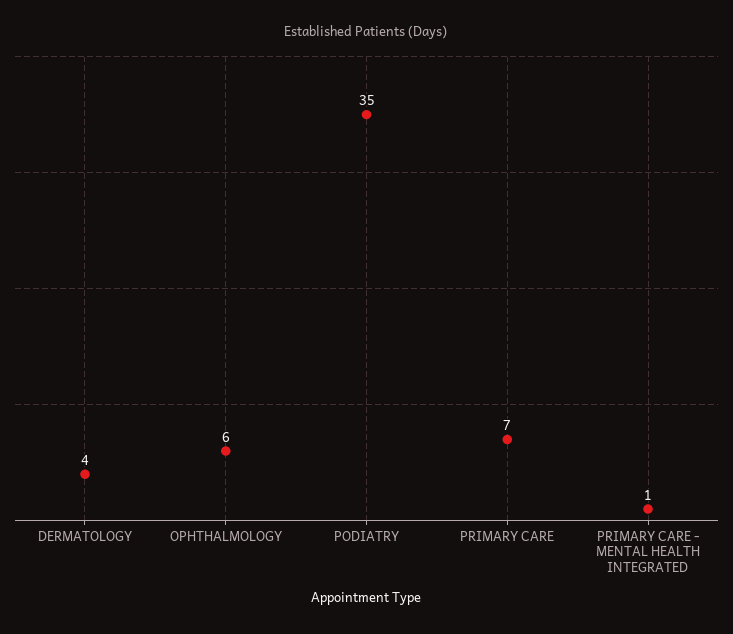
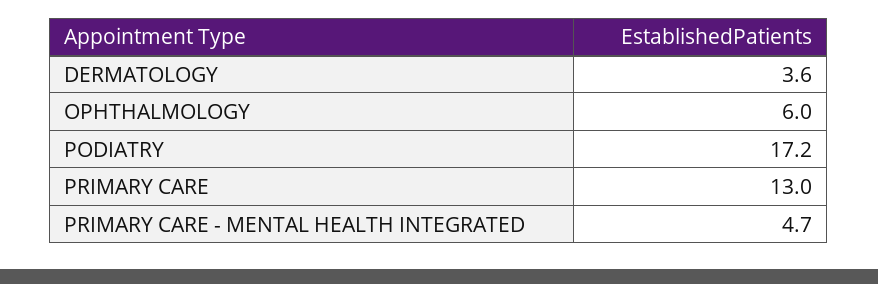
  {
    "DERMATOLOGY": 3.6,
    "OPHTHALMOLOGY": 6,
-   "PODIATRY": 35,
+   "PODIATRY": 17.2,
-   "PRIMARY CARE": 7,
+   "PRIMARY CARE": 13,
-   "PRIMARY CARE - MENTAL HEALTH INTEGRATED": 1
+   "PRIMARY CARE - MENTAL HEALTH INTEGRATED": 4.7
  }

